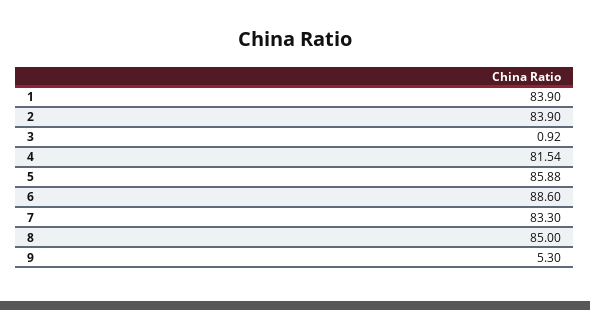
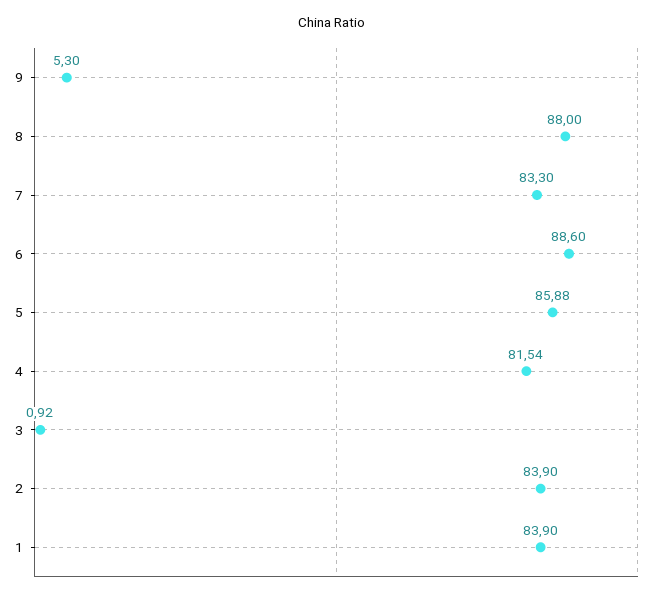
  {
    "1": 83.9,
    "2": 83.9,
    "3": 0.92,
    "4": 81.54,
    "5": 85.88,
    "6": 88.6,
    "7": 83.3,
-   "8": 85,
+   "8": 88,
    "9": 5.3
  }

